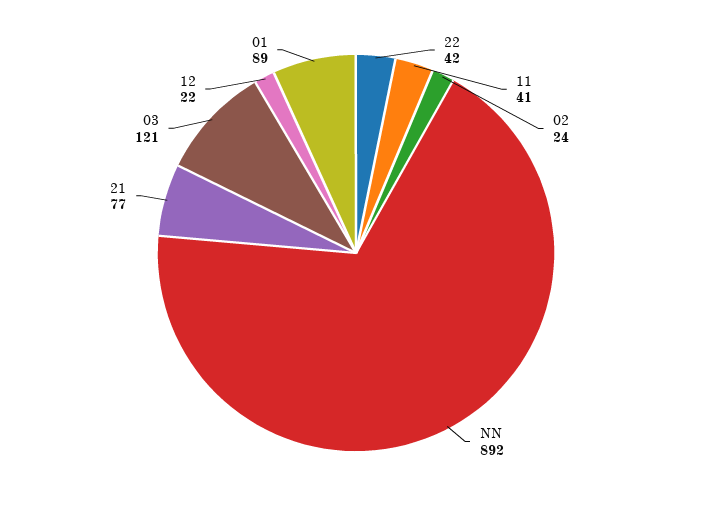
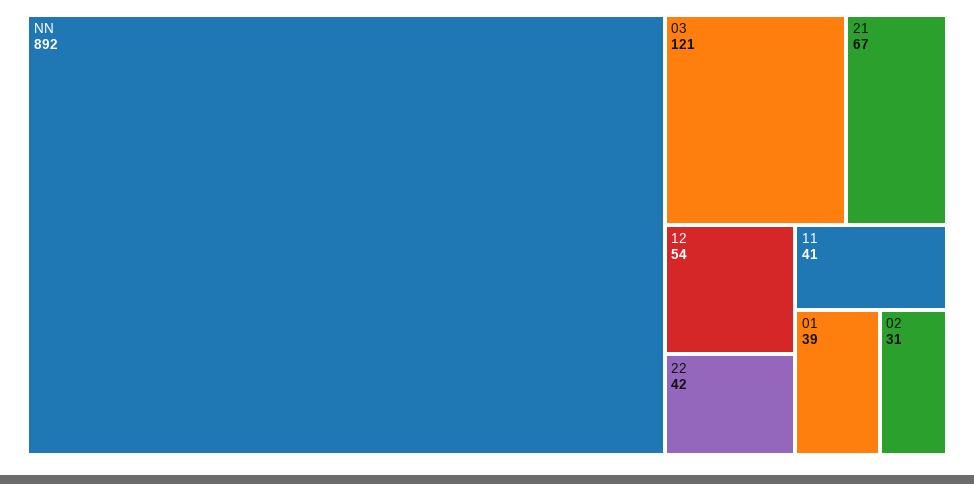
  {
    "22": 42,
    "11": 41,
-   "02": 24,
+   "02": 31,
    "NN": 892,
-   "21": 77,
+   "21": 67,
    "03": 121,
-   "12": 22,
+   "12": 54,
-   "01": 89
+   "01": 39
  }

